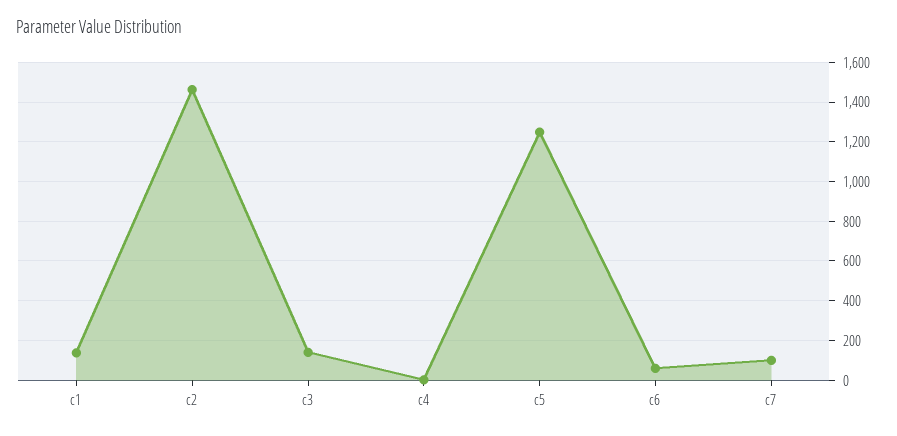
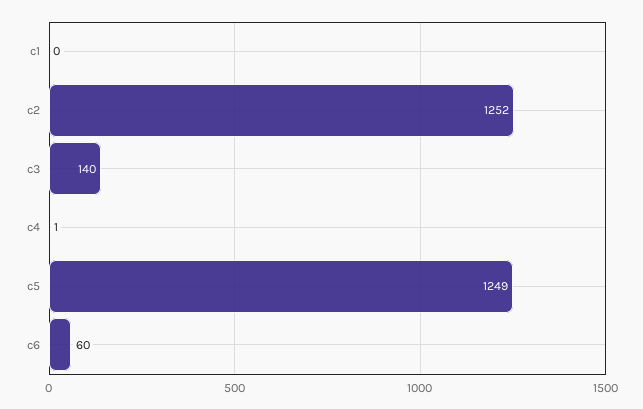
  {
-   "c1": 150,
+   "c1": 0,
-   "c2": 1450,
+   "c2": 1252,
    "c3": 140,
    "c4": 1,
    "c5": 1249,
-   "c6": 60,
+   "c6": 60
-   "c7": 100
  }

